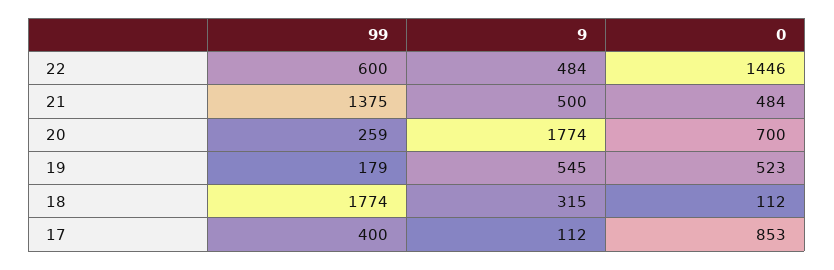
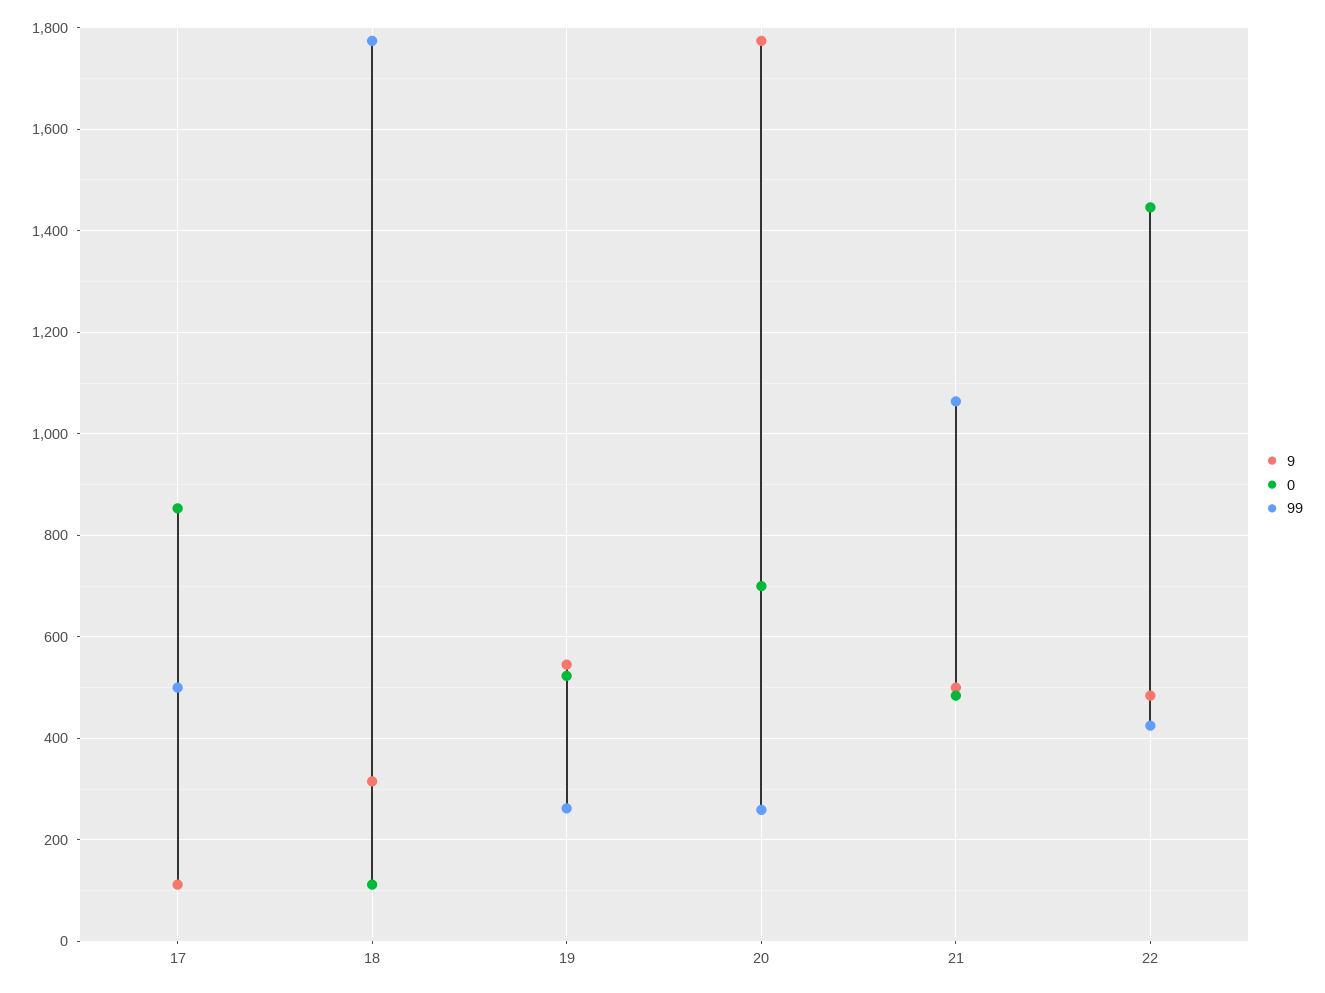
  {
    "99": {
-     "22": 600,
+     "22": 420,
-     "21": 1375,
+     "21": 1060,
      "20": 259,
-     "19": 179,
+     "19": 260,
      "18": 1774,
-     "17": 400
+     "17": 500
    },
    "9": {
      "22": 484,
      "21": 500,
      "20": 1774,
      "19": 545,
      "18": 315,
      "17": 112
    },
    "0": {
      "22": 1446,
      "21": 484,
      "20": 700,
      "19": 523,
      "18": 112,
      "17": 853
    }
  }

